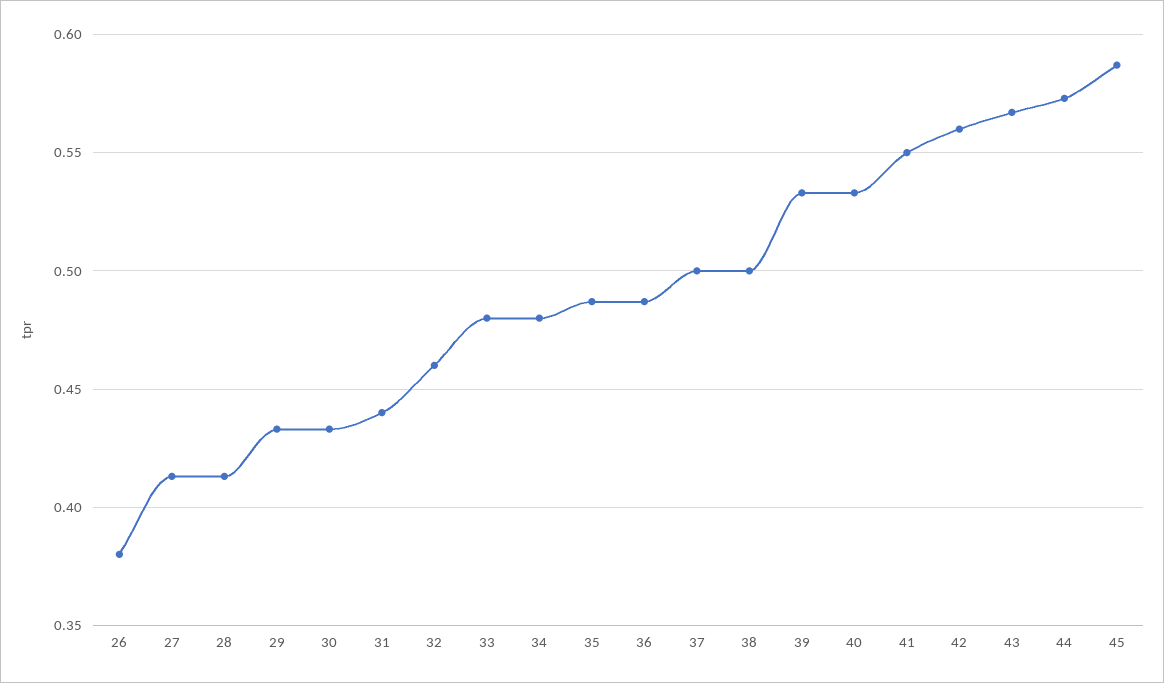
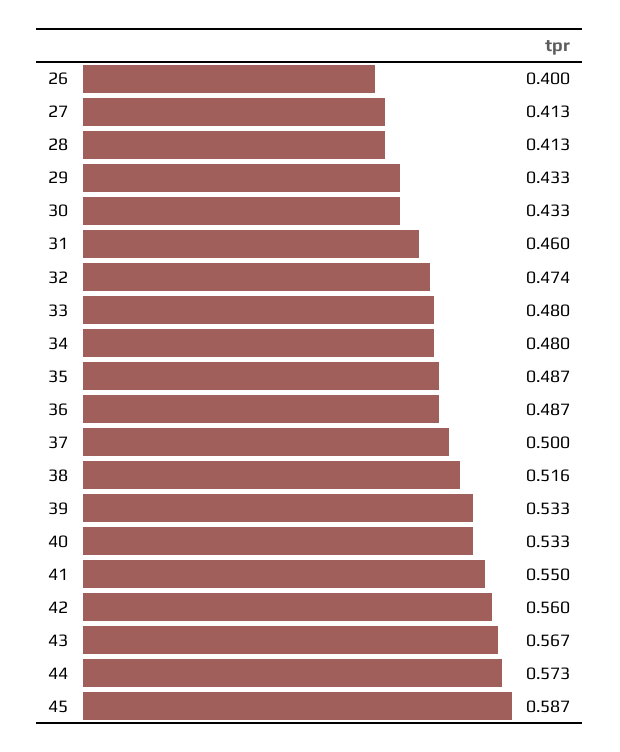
  {
-   "26": 0.38,
+   "26": 0.4,
    "27": 0.413,
    "28": 0.413,
    "29": 0.433,
    "30": 0.433,
-   "31": 0.44,
+   "31": 0.46,
-   "32": 0.46,
+   "32": 0.474,
    "33": 0.48,
    "34": 0.48,
    "35": 0.487,
    "36": 0.487,
    "37": 0.5,
-   "38": 0.5,
+   "38": 0.516,
    "39": 0.533,
    "40": 0.533,
    "41": 0.55,
    "42": 0.56,
    "43": 0.567,
    "44": 0.573,
    "45": 0.587
  }

